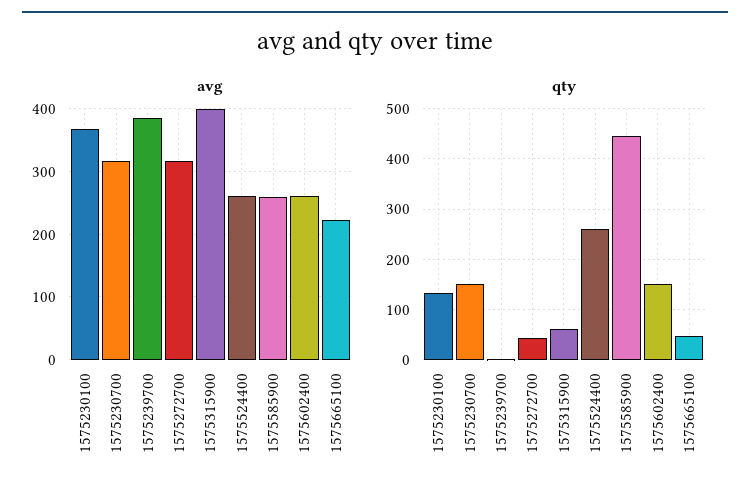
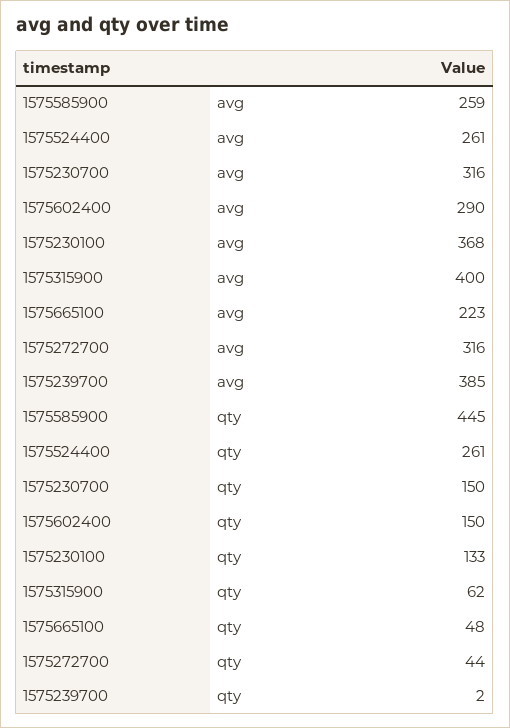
  {
    "avg": {
      "1575230100": 368,
      "1575230700": 316,
      "1575239700": 385,
      "1575272700": 316,
      "1575315900": 400,
      "1575524400": 261,
      "1575585900": 259,
-     "1575602400": 260,
+     "1575602400": 290,
      "1575665100": 223
    },
    "qty": {
      "1575230100": 133,
      "1575230700": 150,
      "1575239700": 2,
      "1575272700": 44,
      "1575315900": 62,
      "1575524400": 261,
      "1575585900": 445,
      "1575602400": 150,
      "1575665100": 48
    }
  }

